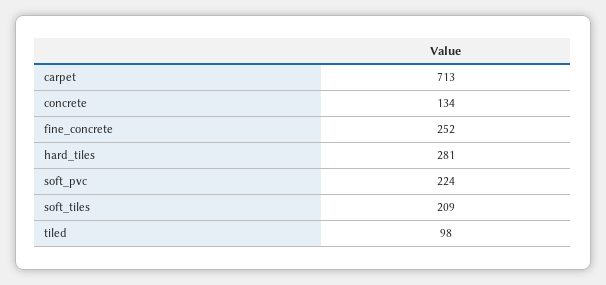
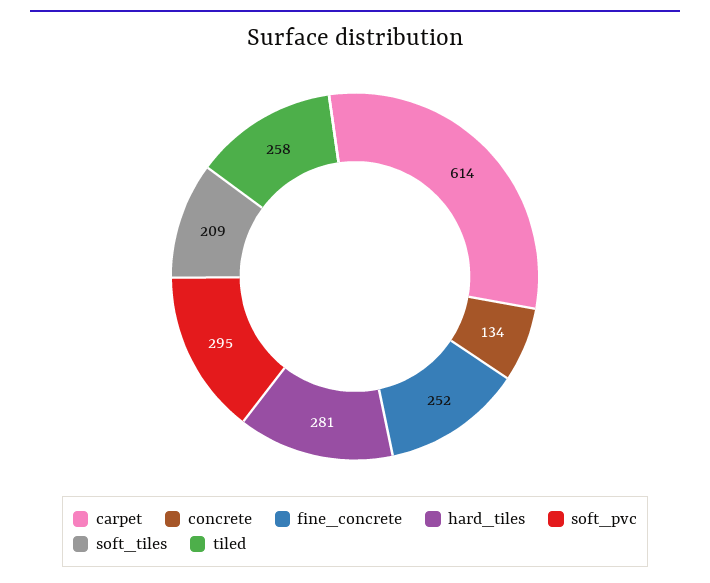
  {
-   "carpet": 713,
+   "carpet": 614,
    "concrete": 134,
    "fine_concrete": 252,
    "hard_tiles": 281,
-   "soft_pvc": 224,
+   "soft_pvc": 295,
    "soft_tiles": 209,
-   "tiled": 98
+   "tiled": 258
  }

